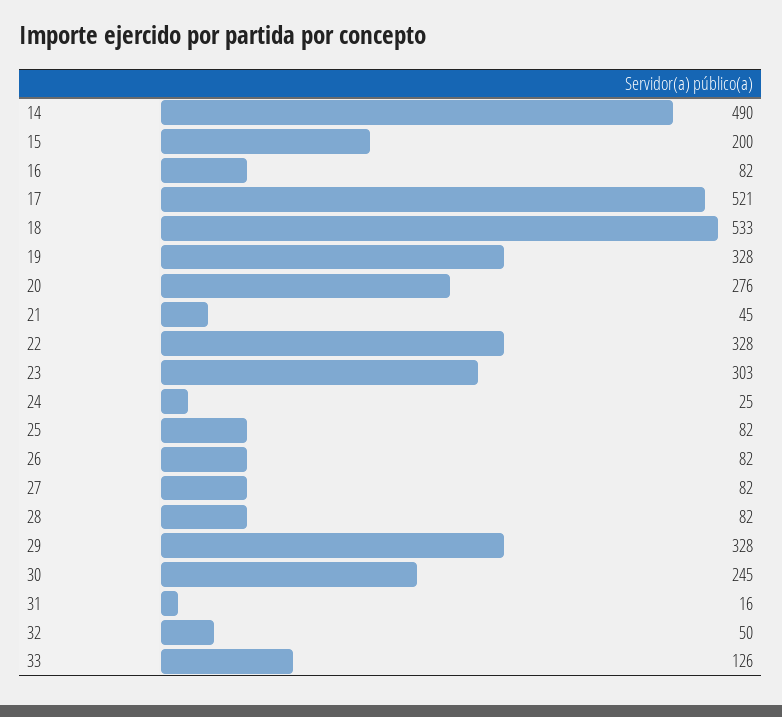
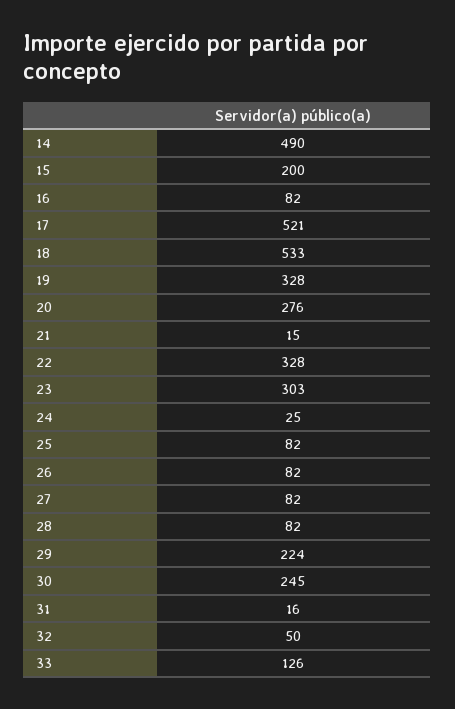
  {
    "14": 490,
    "15": 200,
    "16": 82,
    "17": 521,
    "18": 533,
    "19": 328,
    "20": 276,
-   "21": 45,
+   "21": 15,
    "22": 328,
    "23": 303,
    "24": 25,
    "25": 82,
    "26": 82,
    "27": 82,
    "28": 82,
-   "29": 328,
+   "29": 224,
    "30": 245,
    "31": 16,
    "32": 50,
    "33": 126
  }

